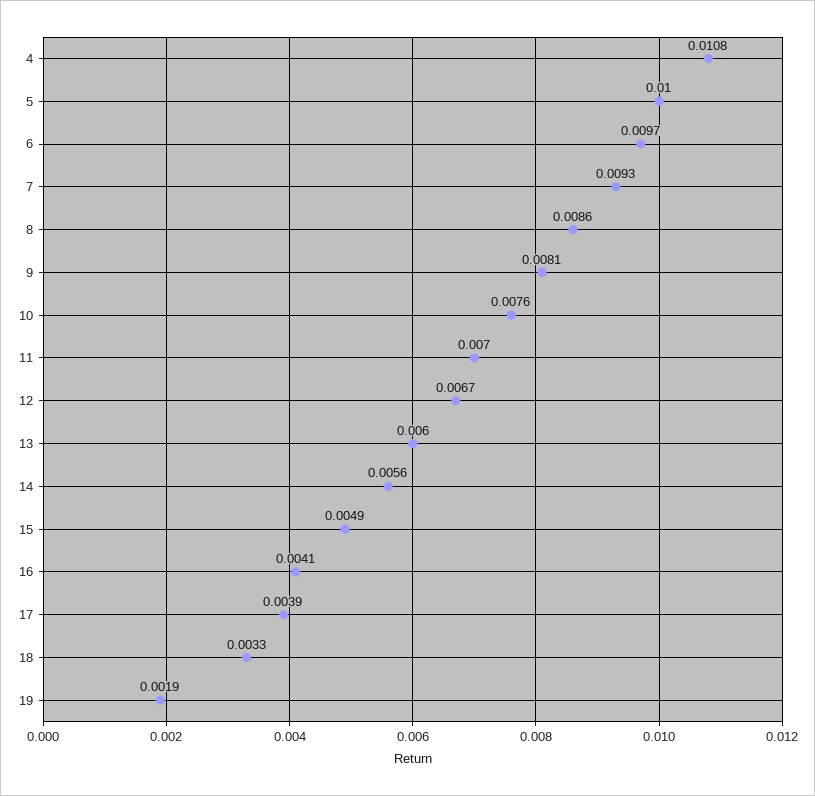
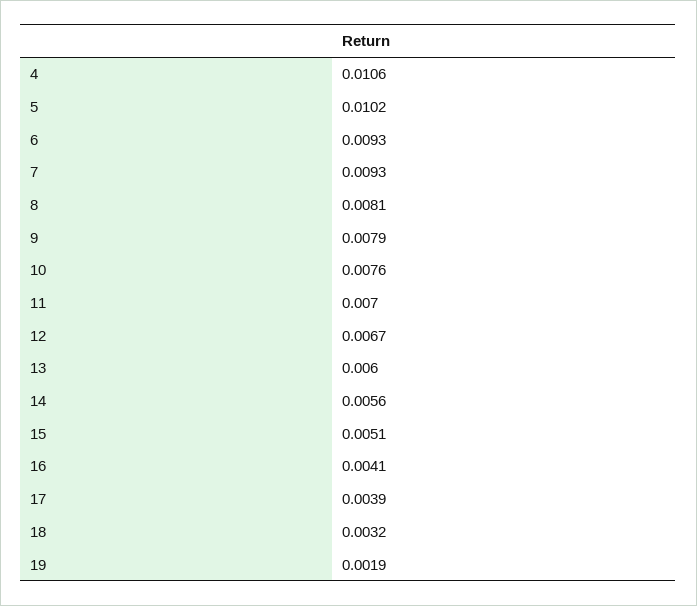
  {
-   "4": 0.0108,
+   "4": 0.0106,
-   "5": 0.01,
+   "5": 0.0102,
-   "6": 0.0097,
+   "6": 0.0093,
    "7": 0.0093,
-   "8": 0.0086,
+   "8": 0.0081,
-   "9": 0.0081,
+   "9": 0.0079,
    "10": 0.0076,
    "11": 0.007,
    "12": 0.0067,
    "13": 0.006,
    "14": 0.0056,
-   "15": 0.0049,
+   "15": 0.0051,
    "16": 0.0041,
    "17": 0.0039,
-   "18": 0.0033,
+   "18": 0.0032,
    "19": 0.0019
  }

